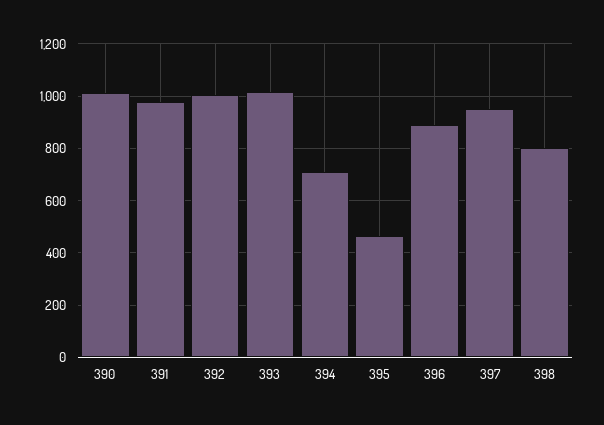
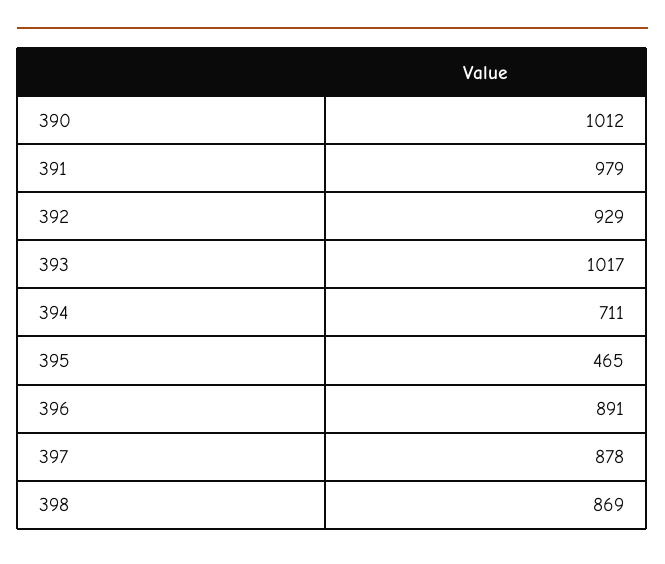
  {
    "390": 1012,
    "391": 979,
-   "392": 1000,
+   "392": 929,
    "393": 1017,
    "394": 711,
    "395": 465,
    "396": 891,
-   "397": 950,
+   "397": 878,
-   "398": 800
+   "398": 869
  }

